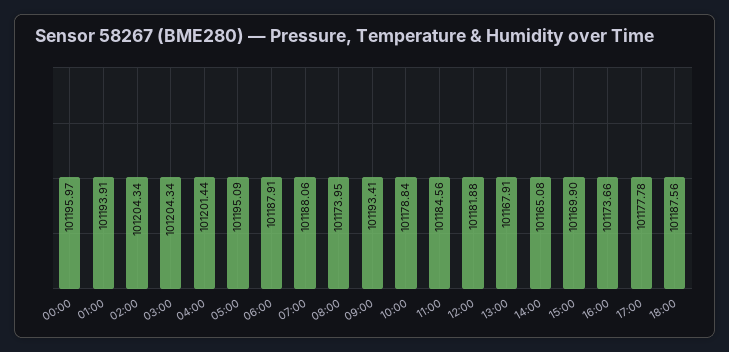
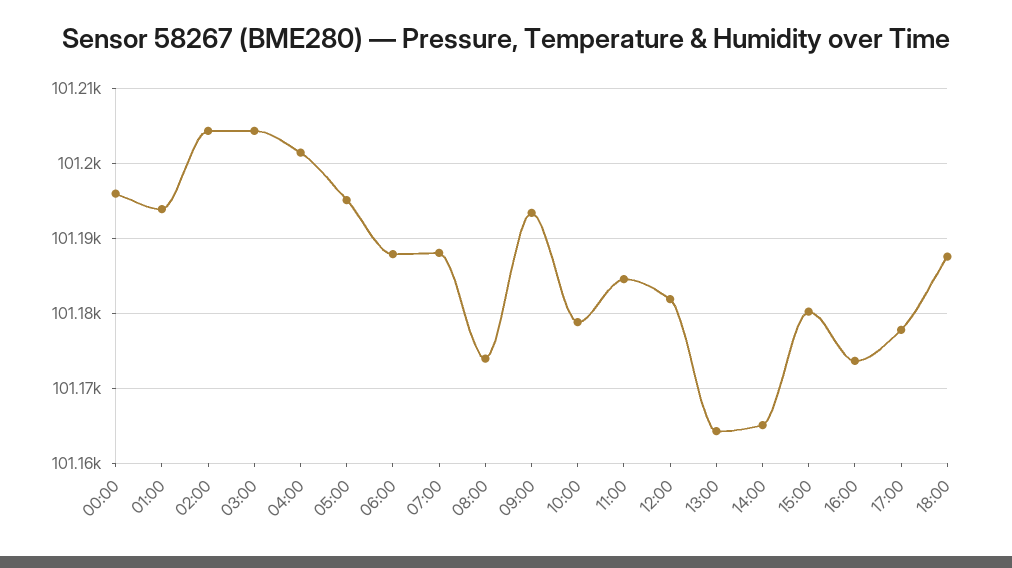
  {
    "00:00": 101195.97,
    "01:00": 101193.91,
    "02:00": 101204.34,
    "03:00": 101204.34,
    "04:00": 101201.44,
    "05:00": 101195.09,
    "06:00": 101187.91,
    "07:00": 101188.06,
    "08:00": 101173.95,
    "09:00": 101193.41,
    "10:00": 101178.84,
    "11:00": 101184.56,
    "12:00": 101181.88,
-   "13:00": 101167.91,
+   "13:00": 101164,
    "14:00": 101165.08,
-   "15:00": 101169.9,
+   "15:00": 101180,
    "16:00": 101173.66,
    "17:00": 101177.78,
    "18:00": 101187.56
  }

